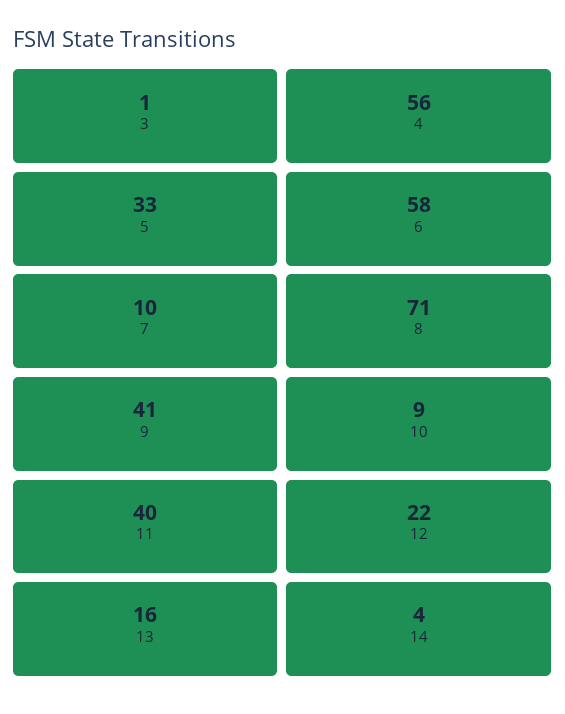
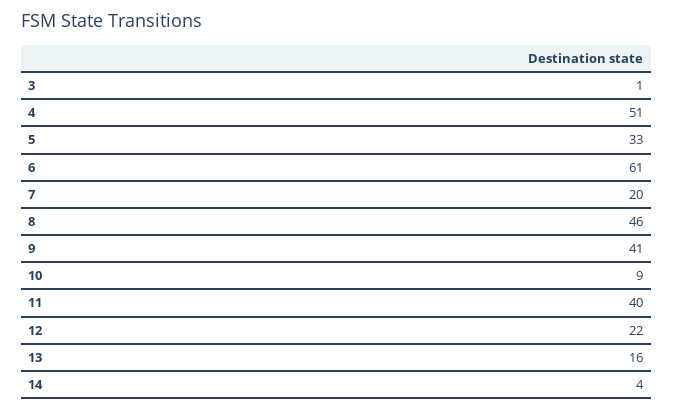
  {
    "3": 1,
-   "4": 56,
+   "4": 51,
    "5": 33,
-   "6": 58,
+   "6": 61,
-   "7": 10,
+   "7": 20,
-   "8": 71,
+   "8": 46,
    "9": 41,
    "10": 9,
    "11": 40,
    "12": 22,
    "13": 16,
    "14": 4
  }

